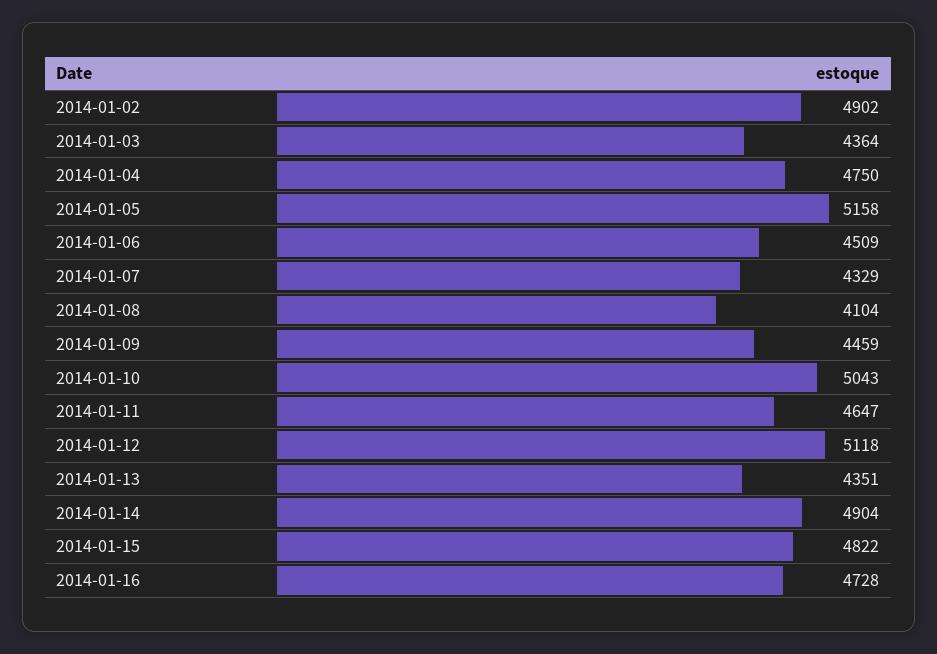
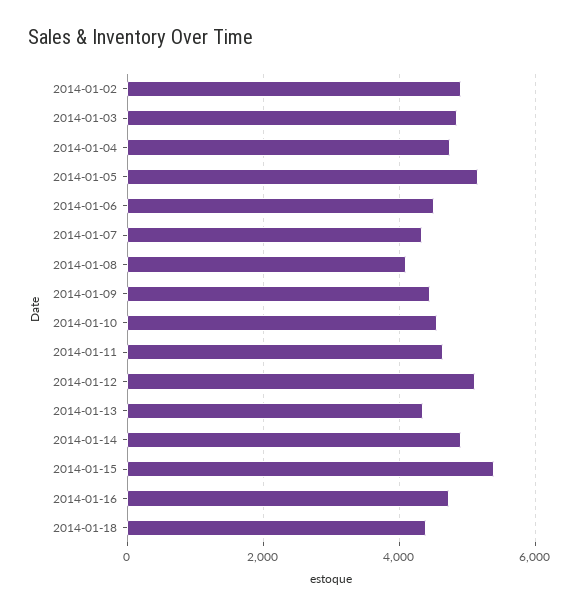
  {
    "2014-01-02": 4902,
-   "2014-01-03": 4364,
+   "2014-01-03": 4800,
    "2014-01-04": 4750,
    "2014-01-05": 5158,
    "2014-01-06": 4509,
    "2014-01-07": 4329,
    "2014-01-08": 4104,
    "2014-01-09": 4459,
-   "2014-01-10": 5043,
+   "2014-01-10": 4600,
    "2014-01-11": 4647,
    "2014-01-12": 5118,
    "2014-01-13": 4351,
    "2014-01-14": 4904,
-   "2014-01-15": 4822,
+   "2014-01-15": 5400,
-   "2014-01-16": 4728
+   "2014-01-16": 4728,
+   "2014-01-18": 4400
  }

